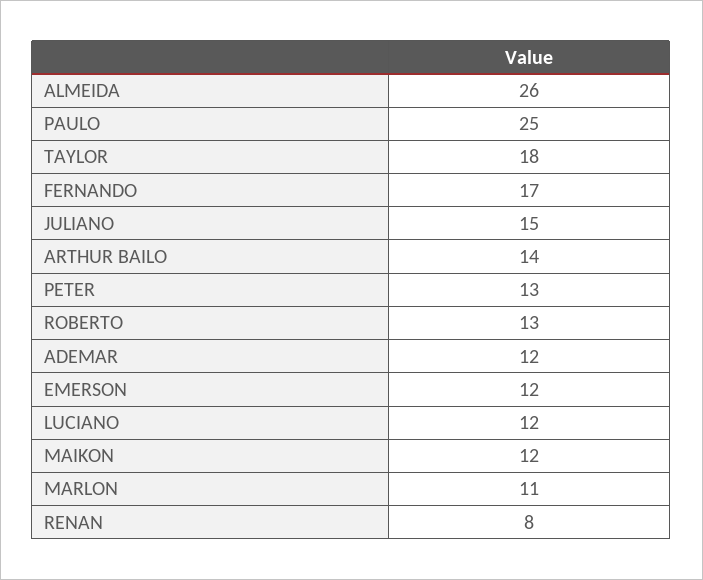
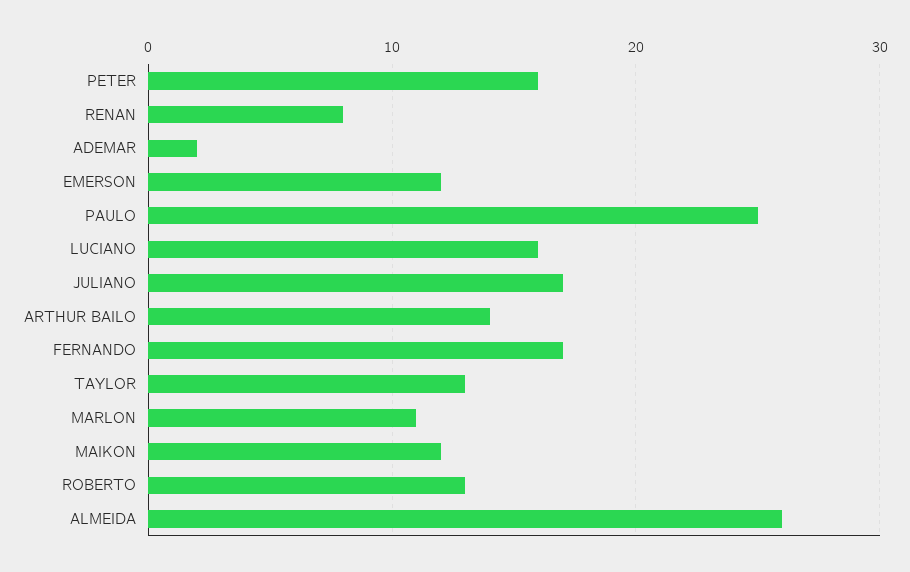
  {
    "ALMEIDA": 26,
    "PAULO": 25,
-   "TAYLOR": 18,
+   "TAYLOR": 13,
    "FERNANDO": 17,
-   "JULIANO": 15,
+   "JULIANO": 17,
    "ARTHUR BAILO": 14,
-   "PETER": 13,
+   "PETER": 16,
    "ROBERTO": 13,
-   "ADEMAR": 12,
+   "ADEMAR": 2,
    "EMERSON": 12,
-   "LUCIANO": 12,
+   "LUCIANO": 16,
    "MAIKON": 12,
    "MARLON": 11,
    "RENAN": 8
  }

